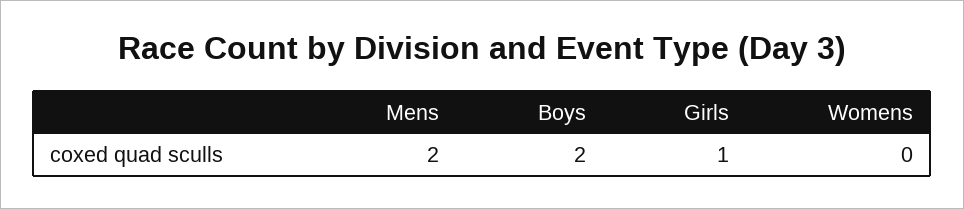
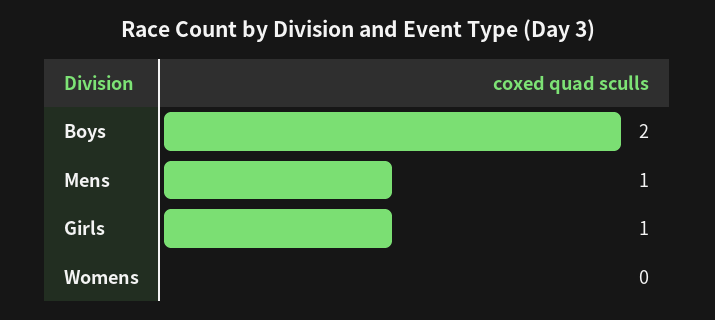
  {
-   "Mens": 2,
+   "Mens": 1,
    "Boys": 2,
    "Girls": 1,
    "Womens": 0
  }

